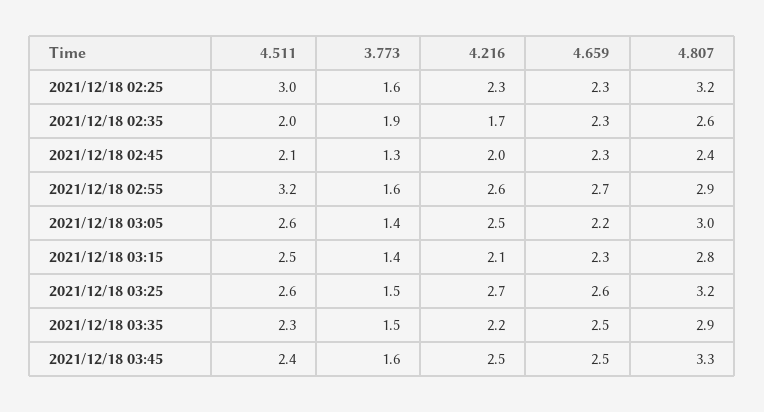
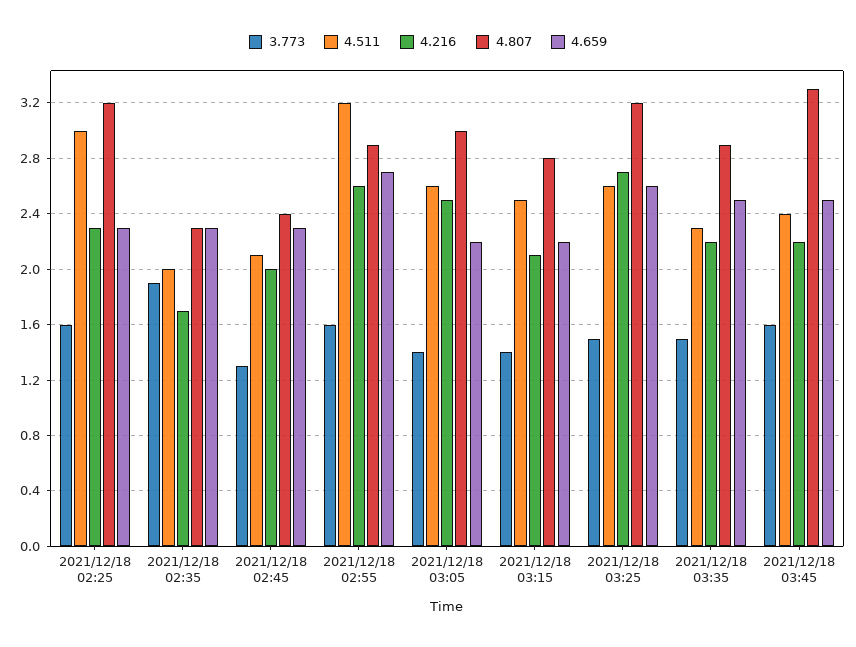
  {
    "4.511": {
      "2021/12/18 02:25": 3,
      "2021/12/18 02:35": 2,
      "2021/12/18 02:45": 2.1,
      "2021/12/18 02:55": 3.2,
      "2021/12/18 03:05": 2.6,
      "2021/12/18 03:15": 2.5,
      "2021/12/18 03:25": 2.6,
      "2021/12/18 03:35": 2.3,
      "2021/12/18 03:45": 2.4
    },
    "3.773": {
      "2021/12/18 02:25": 1.6,
      "2021/12/18 02:35": 1.9,
      "2021/12/18 02:45": 1.3,
      "2021/12/18 02:55": 1.6,
      "2021/12/18 03:05": 1.4,
      "2021/12/18 03:15": 1.4,
      "2021/12/18 03:25": 1.5,
      "2021/12/18 03:35": 1.5,
      "2021/12/18 03:45": 1.6
    },
    "4.216": {
      "2021/12/18 02:25": 2.3,
      "2021/12/18 02:35": 1.7,
      "2021/12/18 02:45": 2,
      "2021/12/18 02:55": 2.6,
      "2021/12/18 03:05": 2.5,
      "2021/12/18 03:15": 2.1,
      "2021/12/18 03:25": 2.7,
      "2021/12/18 03:35": 2.2,
-     "2021/12/18 03:45": 2.5
+     "2021/12/18 03:45": 2.2
    },
    "4.659": {
      "2021/12/18 02:25": 2.3,
      "2021/12/18 02:35": 2.3,
      "2021/12/18 02:45": 2.3,
      "2021/12/18 02:55": 2.7,
      "2021/12/18 03:05": 2.2,
-     "2021/12/18 03:15": 2.3,
+     "2021/12/18 03:15": 2.2,
      "2021/12/18 03:25": 2.6,
      "2021/12/18 03:35": 2.5,
      "2021/12/18 03:45": 2.5
    },
    "4.807": {
      "2021/12/18 02:25": 3.2,
-     "2021/12/18 02:35": 2.6,
+     "2021/12/18 02:35": 2.3,
      "2021/12/18 02:45": 2.4,
      "2021/12/18 02:55": 2.9,
      "2021/12/18 03:05": 3,
      "2021/12/18 03:15": 2.8,
      "2021/12/18 03:25": 3.2,
      "2021/12/18 03:35": 2.9,
      "2021/12/18 03:45": 3.3
    }
  }

